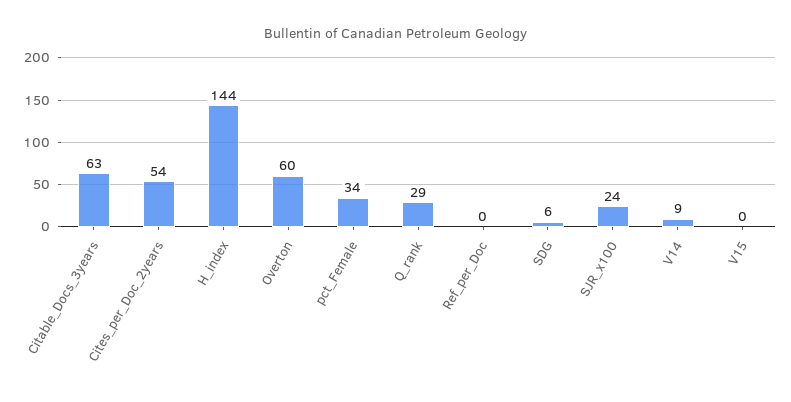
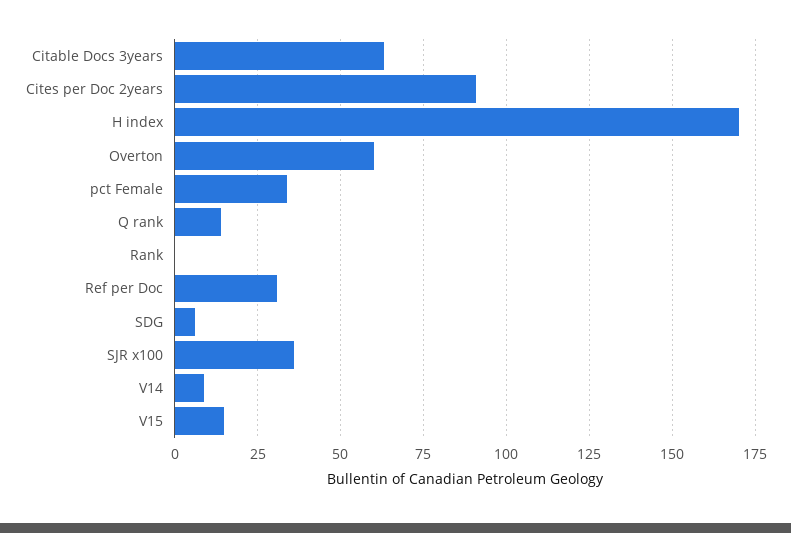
  {
    "Citable_Docs_3years": 63,
-   "Cites_per_Doc_2years": 54,
+   "Cites_per_Doc_2years": 90,
-   "H_index": 144,
+   "H_index": 170,
    "Overton": 60,
    "pct_Female": 34,
-   "Q_rank": 29,
+   "Q_rank": 15,
-   "Ref_per_Doc": 0,
+   "Ref_per_Doc": 30,
    "SDG": 6,
-   "SJR_x100": 24,
+   "SJR_x100": 35,
    "V14": 9,
-   "V15": 0
+   "V15": 15,
+   "Rank": 0
  }

